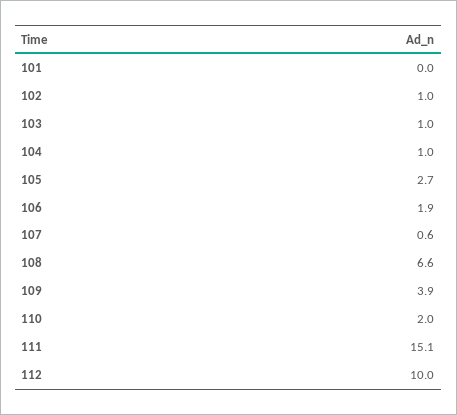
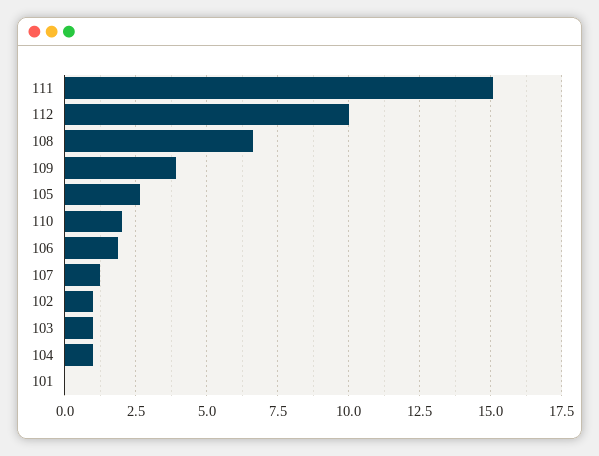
  {
    "101": 0,
    "102": 1,
    "103": 1,
    "104": 1,
    "105": 2.7,
    "106": 1.9,
-   "107": 0.6,
+   "107": 1.25,
    "108": 6.6,
    "109": 3.9,
    "110": 2,
    "111": 15.1,
    "112": 10
  }

